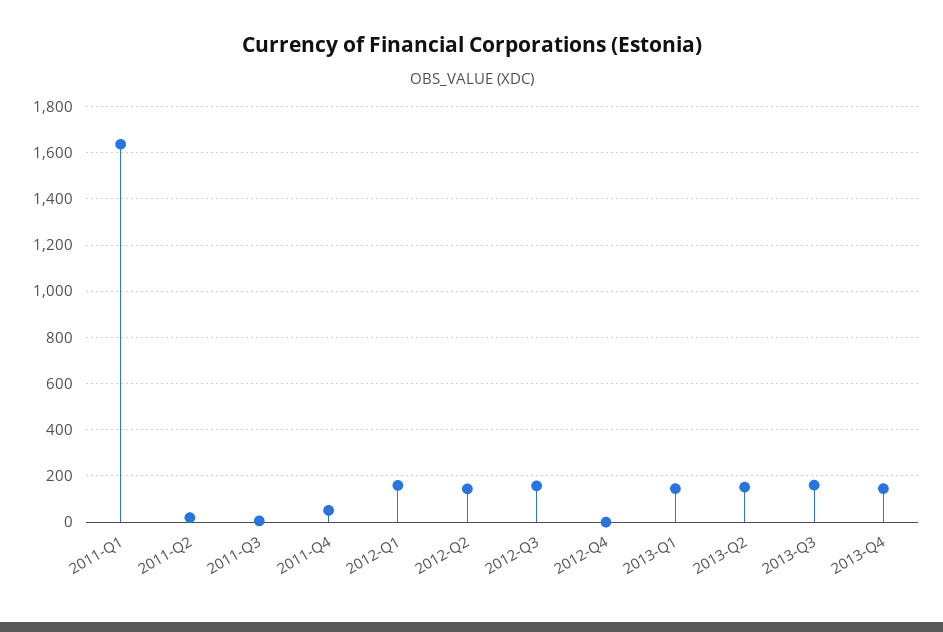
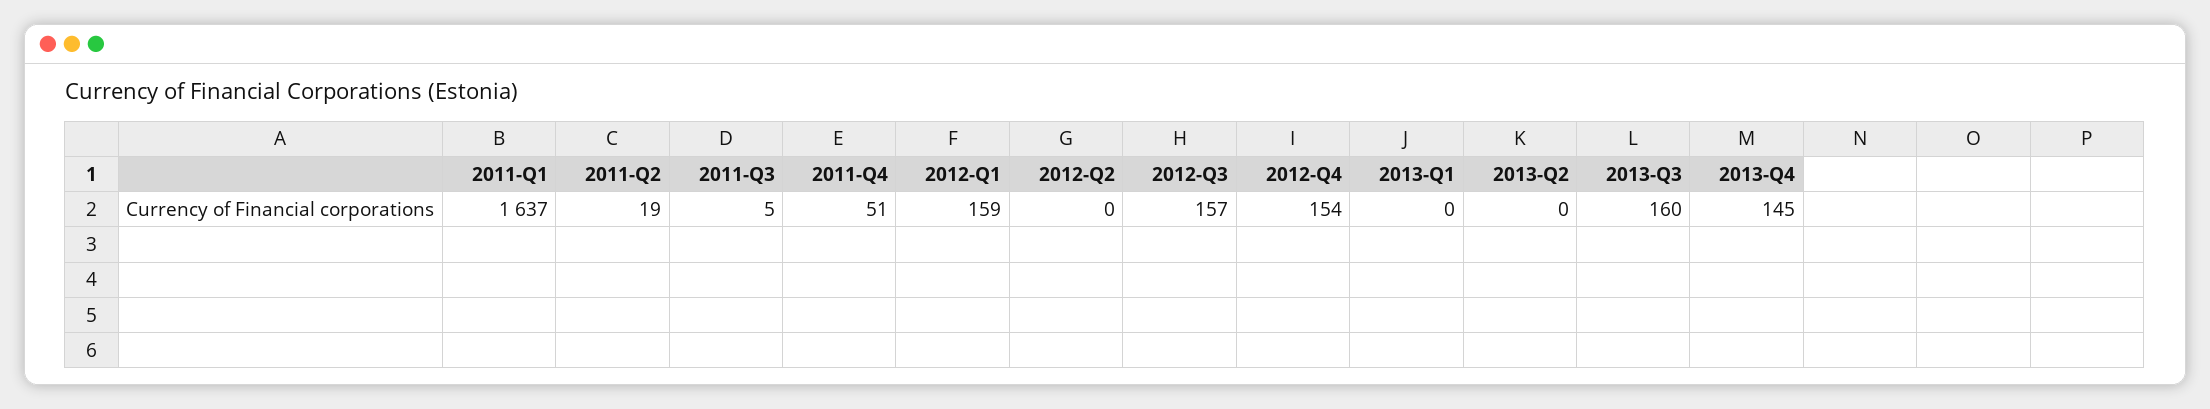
  {
    "2011-Q1": 1637,
    "2011-Q2": 19,
    "2011-Q3": 5,
    "2011-Q4": 51,
    "2012-Q1": 159,
-   "2012-Q2": 150,
+   "2012-Q2": 0,
    "2012-Q3": 157,
-   "2012-Q4": 0,
+   "2012-Q4": 154,
-   "2013-Q1": 150,
+   "2013-Q1": 0,
-   "2013-Q2": 150,
+   "2013-Q2": 0,
    "2013-Q3": 160,
    "2013-Q4": 145
  }

